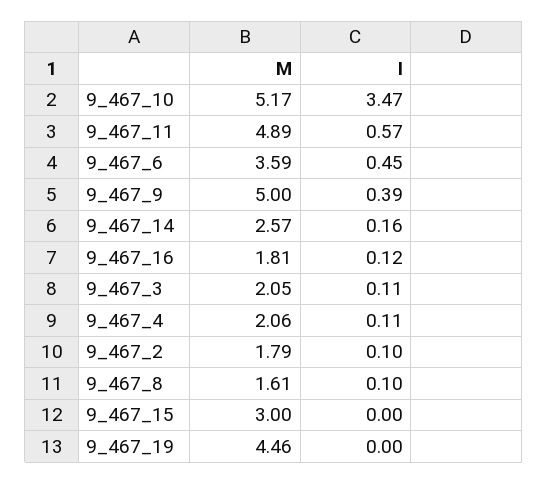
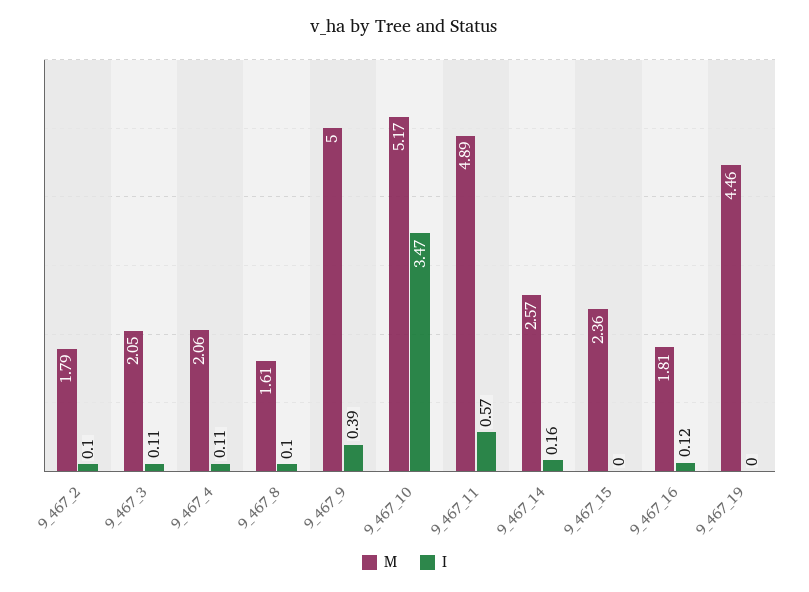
  {
    "M": {
      "9_467_10": 5.17,
      "9_467_11": 4.89,
-     "9_467_6": 3.59,
      "9_467_9": 5,
      "9_467_14": 2.57,
      "9_467_16": 1.81,
      "9_467_3": 2.05,
      "9_467_4": 2.06,
      "9_467_2": 1.79,
      "9_467_8": 1.61,
-     "9_467_15": 3,
+     "9_467_15": 2.36,
      "9_467_19": 4.46
    },
    "I": {
      "9_467_10": 3.47,
      "9_467_11": 0.57,
-     "9_467_6": 0.45,
      "9_467_9": 0.39,
      "9_467_14": 0.16,
      "9_467_16": 0.12,
      "9_467_3": 0.11,
      "9_467_4": 0.11,
      "9_467_2": 0.1,
      "9_467_8": 0.1,
      "9_467_15": 0,
      "9_467_19": 0
    }
  }

